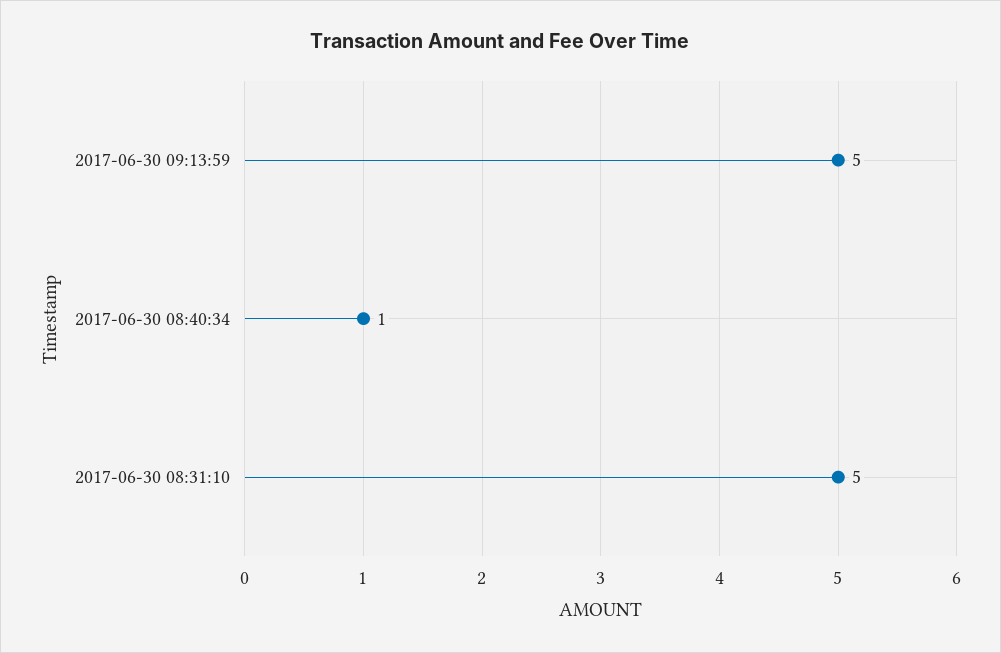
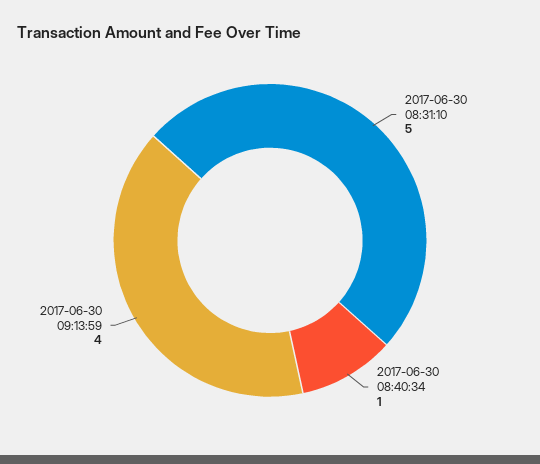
  {
-   "2017-06-30 09:13:59": 5,
+   "2017-06-30 09:13:59": 4,
    "2017-06-30 08:40:34": 1,
    "2017-06-30 08:31:10": 5
  }

